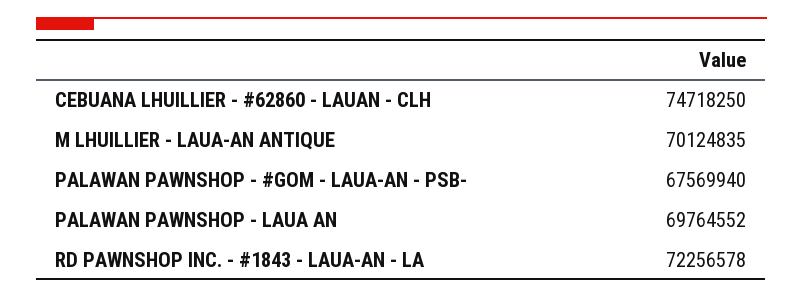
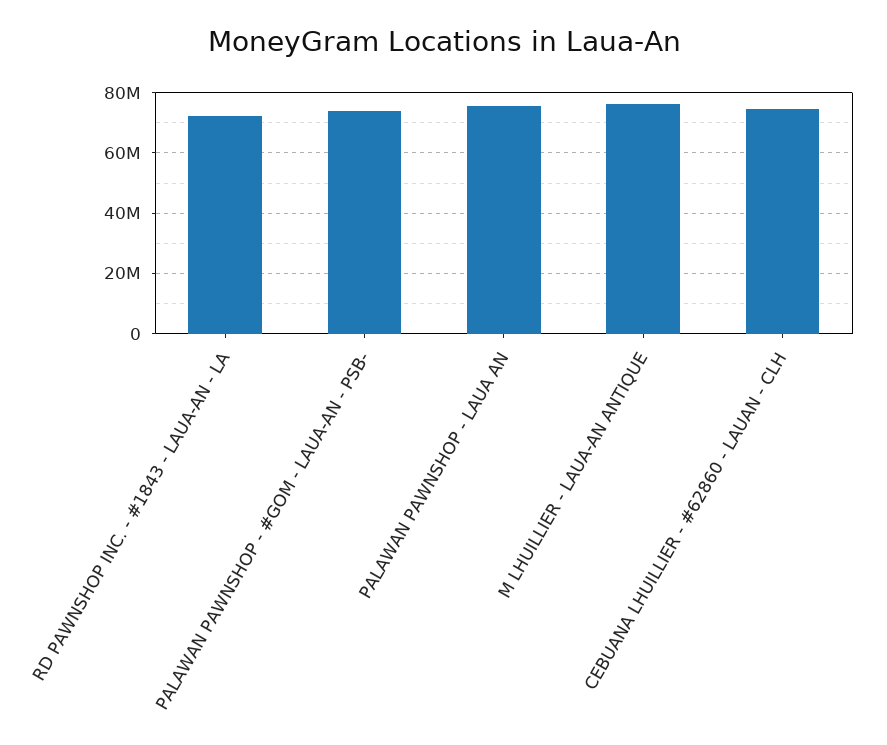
  {
    "CEBUANA LHUILLIER - #62860 - LAUAN - CLH": 74718250,
-   "M LHUILLIER - LAUA-AN ANTIQUE": 70124835,
+   "M LHUILLIER - LAUA-AN ANTIQUE": 76000000,
-   "PALAWAN PAWNSHOP - #GOM - LAUA-AN - PSB-": 67569940,
+   "PALAWAN PAWNSHOP - #GOM - LAUA-AN - PSB-": 74000000,
-   "PALAWAN PAWNSHOP - LAUA AN": 69764552,
+   "PALAWAN PAWNSHOP - LAUA AN": 76000000,
    "RD PAWNSHOP INC. - #1843 - LAUA-AN - LA": 72256578
  }

